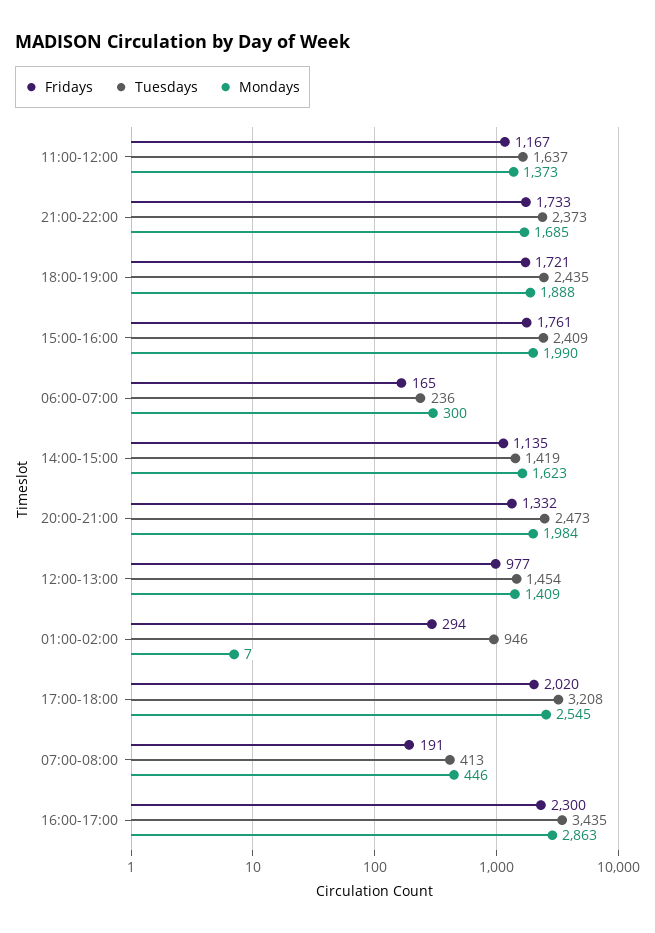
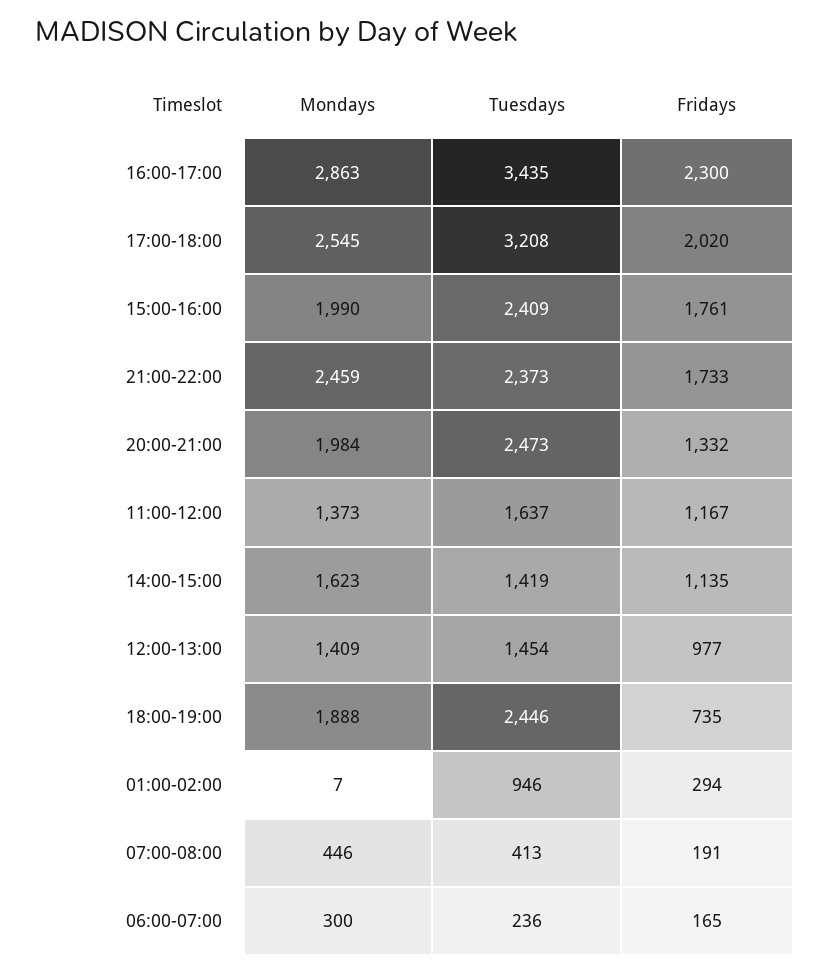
  {
    "Fridays": {
      "11:00-12:00": 1167,
      "21:00-22:00": 1733,
-     "18:00-19:00": 1721,
+     "18:00-19:00": 735,
      "15:00-16:00": 1761,
      "06:00-07:00": 165,
      "14:00-15:00": 1135,
      "20:00-21:00": 1332,
      "12:00-13:00": 977,
      "01:00-02:00": 294,
      "17:00-18:00": 2020,
      "07:00-08:00": 191,
      "16:00-17:00": 2300
    },
    "Tuesdays": {
      "11:00-12:00": 1637,
      "21:00-22:00": 2373,
-     "18:00-19:00": 2435,
+     "18:00-19:00": 2446,
      "15:00-16:00": 2409,
      "06:00-07:00": 236,
      "14:00-15:00": 1419,
      "20:00-21:00": 2473,
      "12:00-13:00": 1454,
      "01:00-02:00": 946,
      "17:00-18:00": 3208,
      "07:00-08:00": 413,
      "16:00-17:00": 3435
    },
    "Mondays": {
      "11:00-12:00": 1373,
-     "21:00-22:00": 1685,
+     "21:00-22:00": 2459,
      "18:00-19:00": 1888,
      "15:00-16:00": 1990,
      "06:00-07:00": 300,
      "14:00-15:00": 1623,
      "20:00-21:00": 1984,
      "12:00-13:00": 1409,
      "01:00-02:00": 7,
      "17:00-18:00": 2545,
      "07:00-08:00": 446,
      "16:00-17:00": 2863
    }
  }

